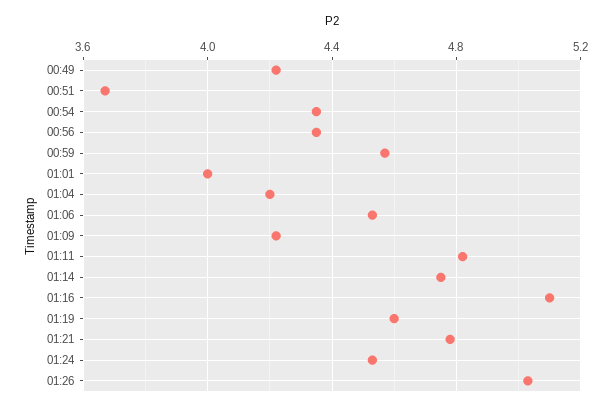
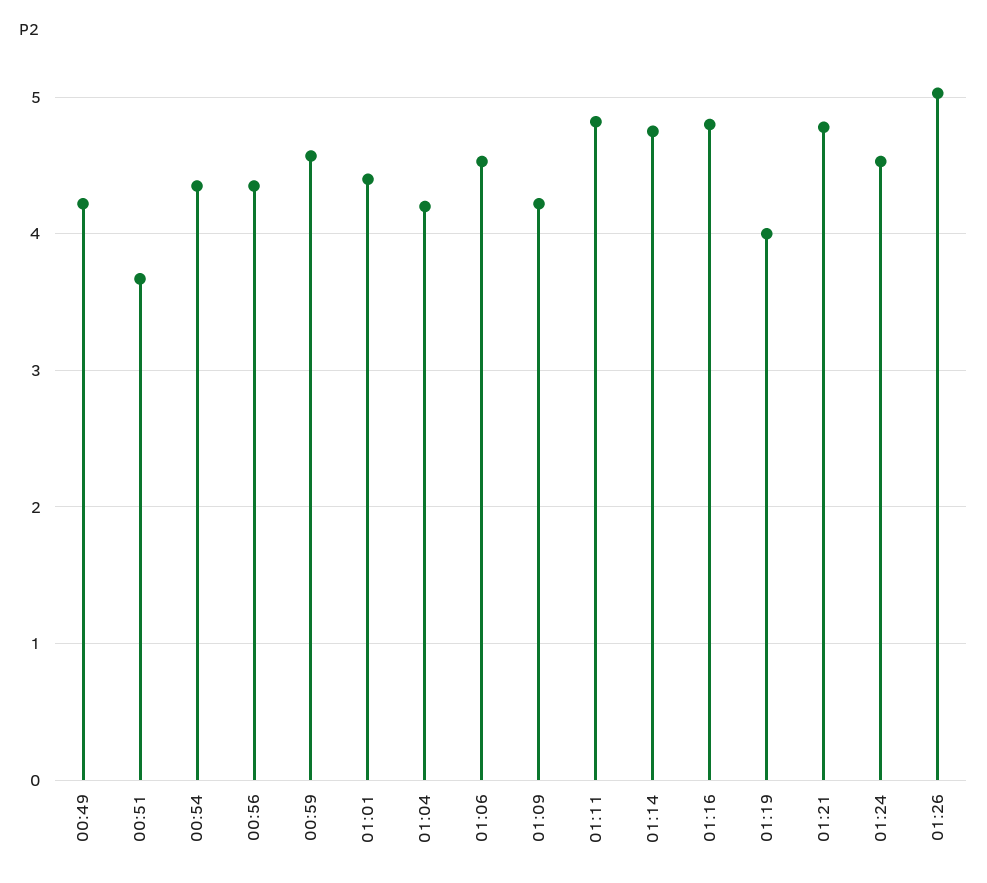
  {
    "00:49": 4.2,
    "00:51": 3.65,
    "00:54": 4.35,
    "00:56": 4.35,
    "00:59": 4.55,
-   "01:01": 4,
+   "01:01": 4.4,
    "01:04": 4.2,
    "01:06": 4.55,
    "01:09": 4.2,
    "01:11": 4.8,
    "01:14": 4.75,
-   "01:16": 5.1,
+   "01:16": 4.8,
-   "01:19": 4.6,
+   "01:19": 4,
    "01:21": 4.8,
    "01:24": 4.55,
    "01:26": 5.05
  }

